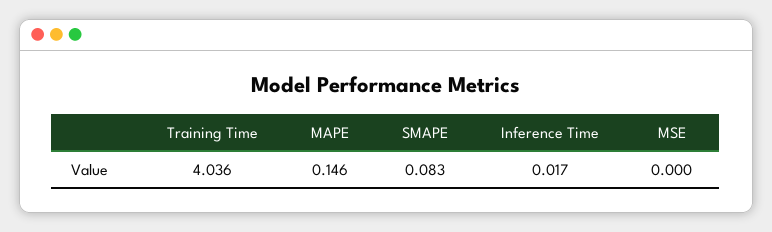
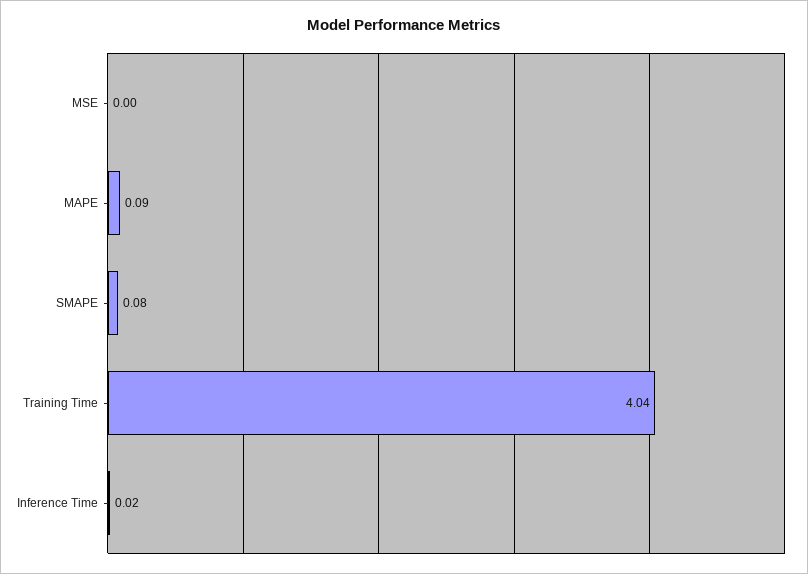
  {
    "Training Time": 4.036,
-   "MAPE": 0.146,
+   "MAPE": 0.09,
    "SMAPE": 0.083,
    "Inference Time": 0.017,
    "MSE": 0
  }

